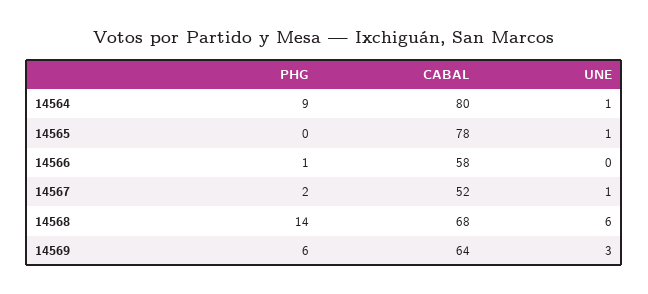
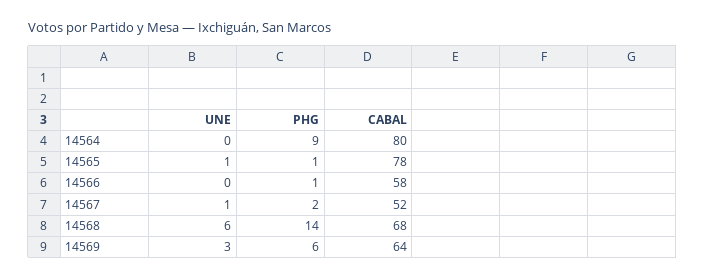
  {
    "PHG": {
      "14564": 9,
-     "14565": 0,
+     "14565": 1,
      "14566": 1,
      "14567": 2,
      "14568": 14,
      "14569": 6
    },
    "CABAL": {
      "14564": 80,
      "14565": 78,
      "14566": 58,
      "14567": 52,
      "14568": 68,
      "14569": 64
    },
    "UNE": {
-     "14564": 1,
+     "14564": 0,
      "14565": 1,
      "14566": 0,
      "14567": 1,
      "14568": 6,
      "14569": 3
    }
  }

